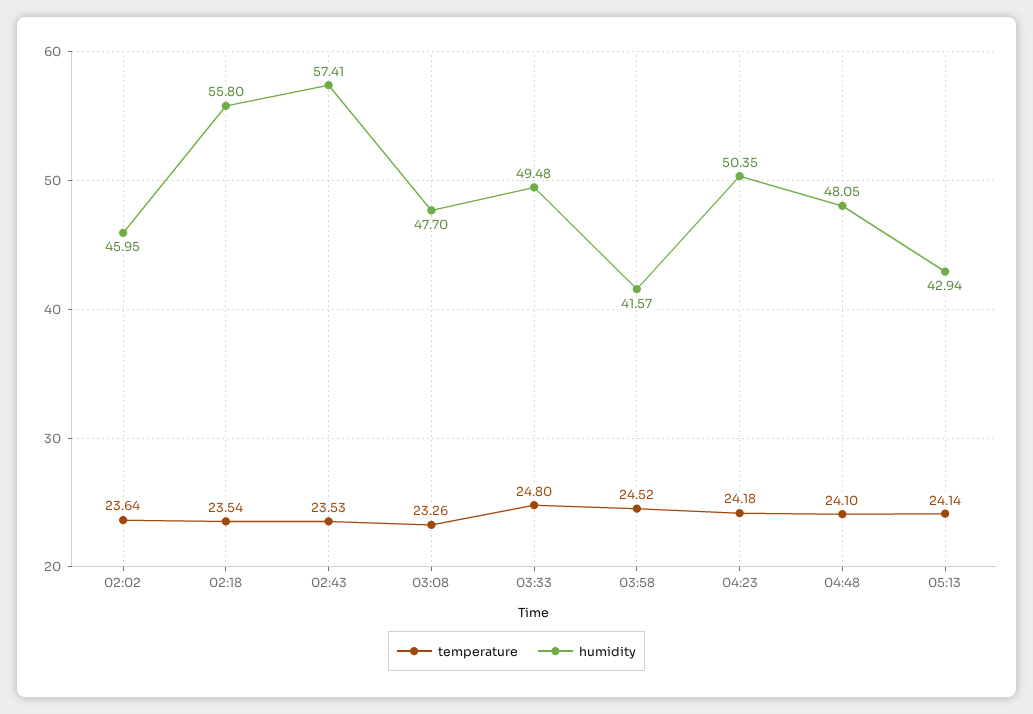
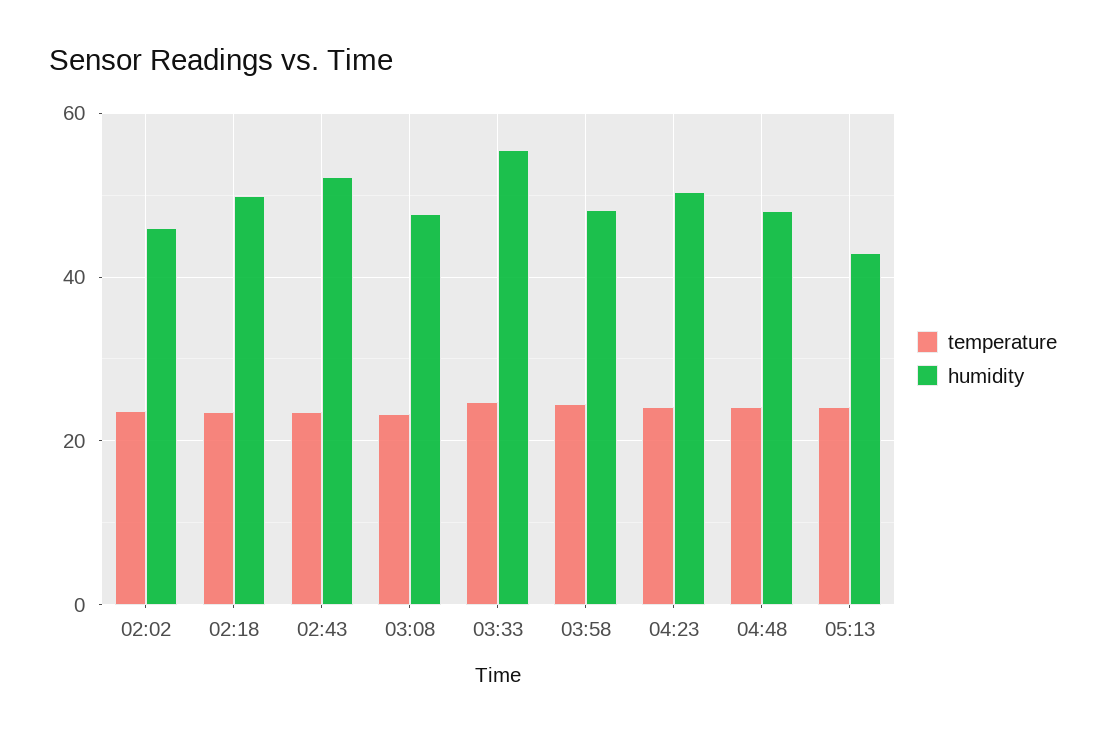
  {
    "temperature": {
      "02:02": 23.64,
      "02:18": 23.54,
      "02:43": 23.53,
      "03:08": 23.26,
      "03:33": 24.8,
      "03:58": 24.52,
      "04:23": 24.18,
      "04:48": 24.1,
      "05:13": 24.14
    },
    "humidity": {
      "02:02": 45.95,
-     "02:18": 55.8,
+     "02:18": 50,
-     "02:43": 57.41,
+     "02:43": 52,
      "03:08": 47.7,
-     "03:33": 49.48,
+     "03:33": 56,
-     "03:58": 41.57,
+     "03:58": 48,
      "04:23": 50.35,
      "04:48": 48.05,
      "05:13": 42.94
    }
  }

